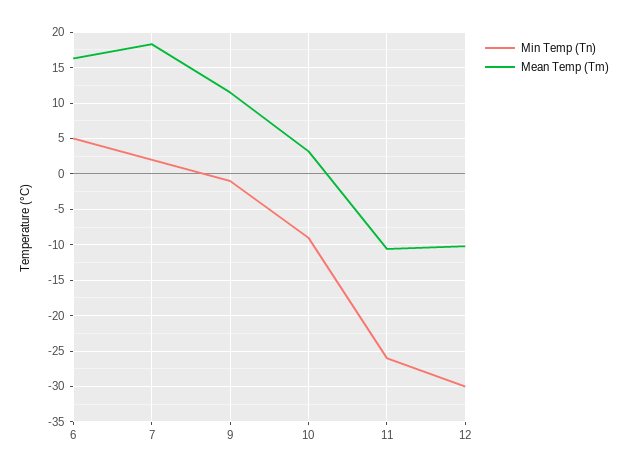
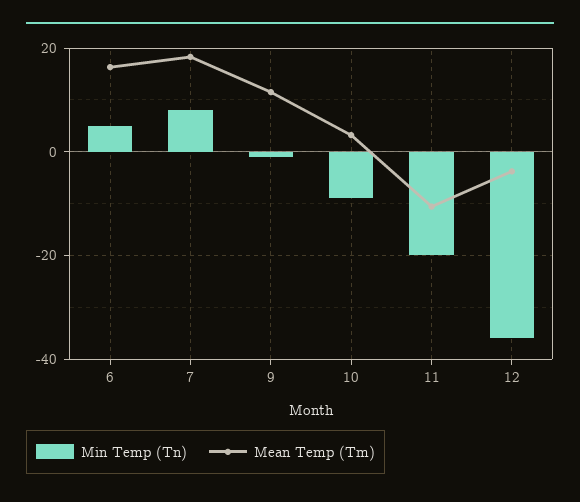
  {
    "Min Temp (Tn)": {
      "6": 5,
-     "7": 2,
+     "7": 8,
      "9": -1,
      "10": -9,
-     "11": -26,
+     "11": -20,
-     "12": -30
+     "12": -36
    },
    "Mean Temp (Tm)": {
      "6": 16,
      "7": 18,
      "9": 12,
      "10": 3,
      "11": -11,
-     "12": -10
+     "12": -4
    }
  }

